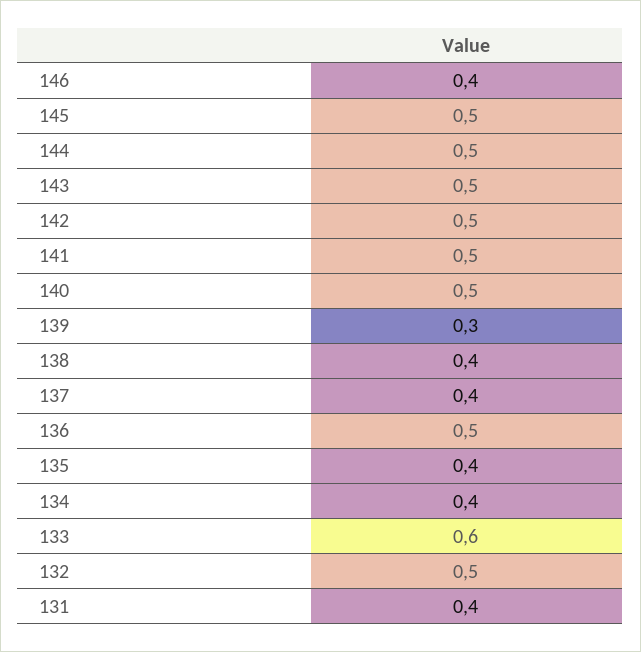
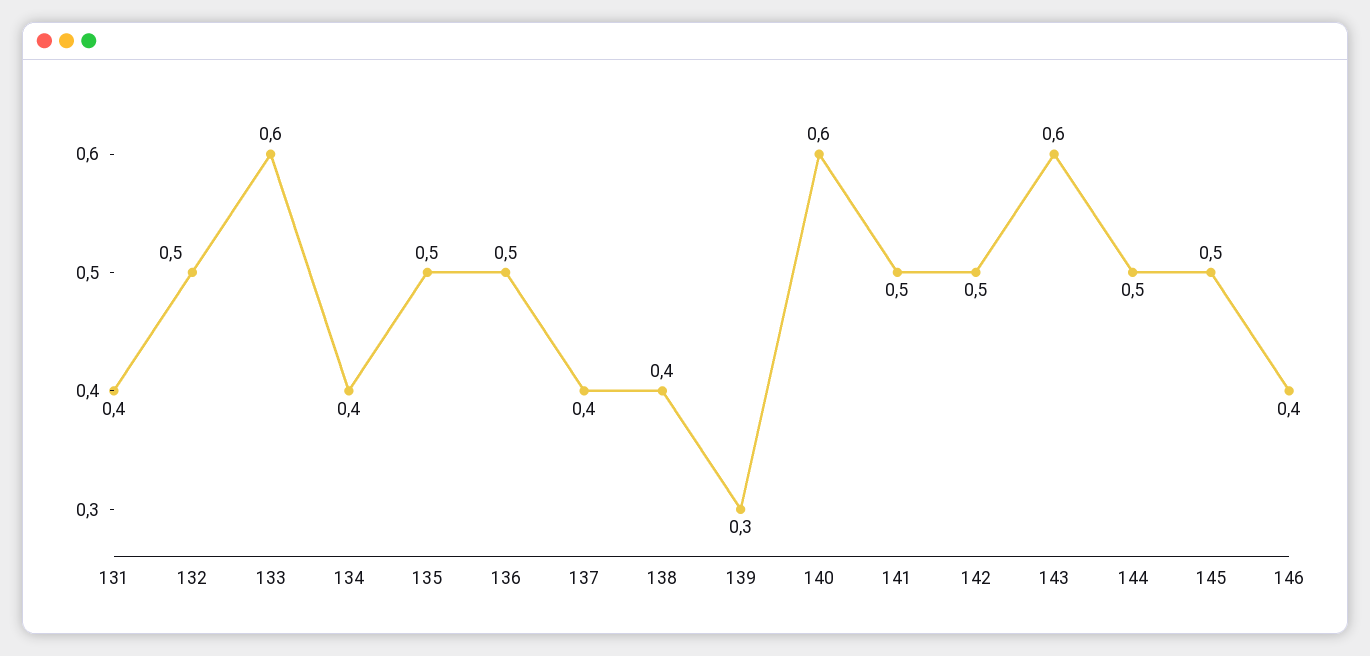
  {
    "146": 0.4,
    "145": 0.5,
    "144": 0.5,
-   "143": 0.5,
+   "143": 0.6,
    "142": 0.5,
    "141": 0.5,
-   "140": 0.5,
+   "140": 0.6,
    "139": 0.3,
    "138": 0.4,
    "137": 0.4,
    "136": 0.5,
-   "135": 0.4,
+   "135": 0.5,
    "134": 0.4,
    "133": 0.6,
    "132": 0.5,
    "131": 0.4
  }

